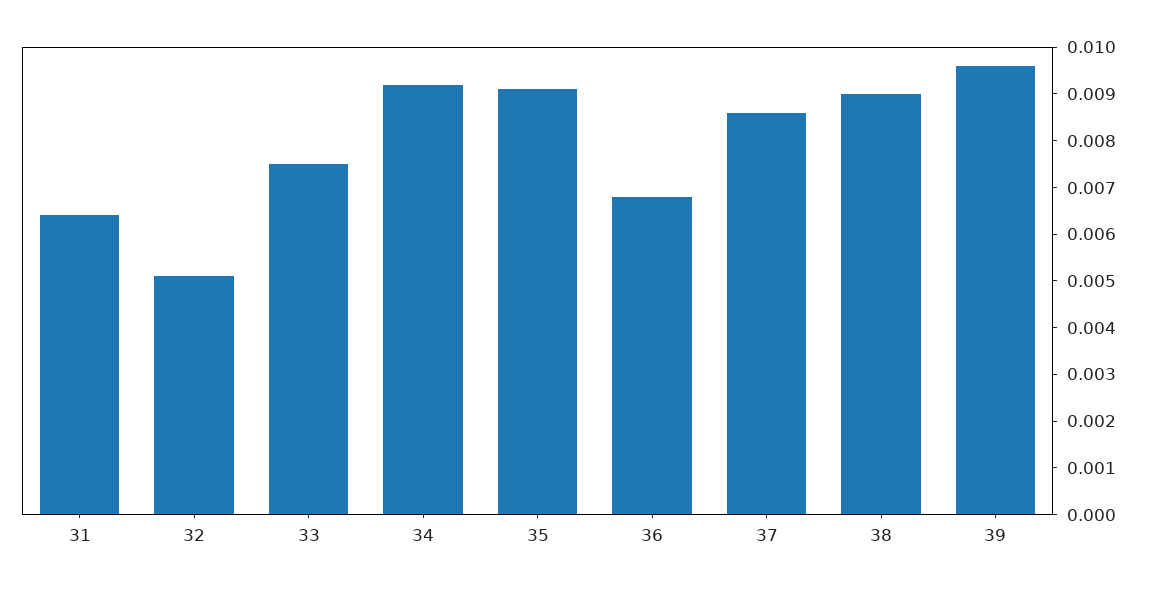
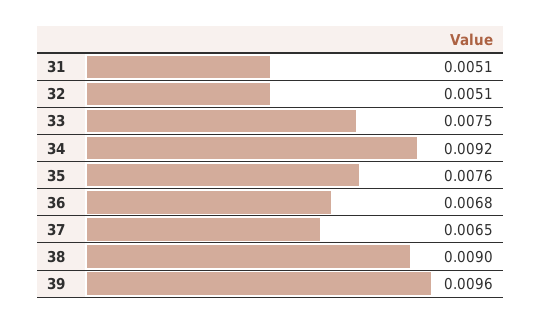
  {
-   "31": 0.0065,
+   "31": 0.0051,
    "32": 0.0051,
    "33": 0.0075,
    "34": 0.0092,
-   "35": 0.009,
+   "35": 0.0076,
    "36": 0.0068,
-   "37": 0.0085,
+   "37": 0.0065,
    "38": 0.009,
    "39": 0.0096
  }

